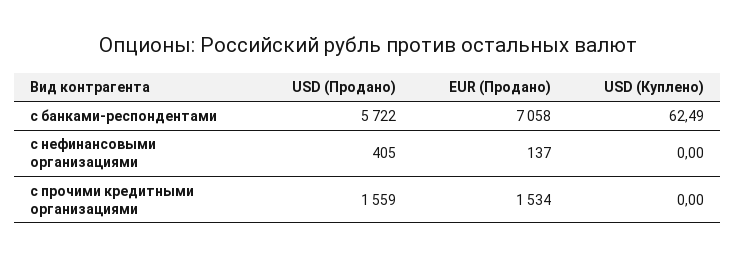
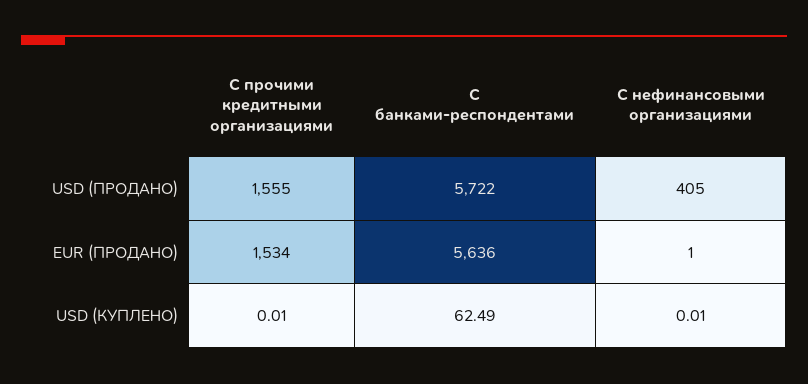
  {
    "USD (Продано)": {
      "с банками-респондентами": 5722,
      "с нефинансовыми организациями": 405,
-     "с прочими кредитными организациями": 1559
+     "с прочими кредитными организациями": 1555
    },
    "EUR (Продано)": {
-     "с банками-респондентами": 7058,
+     "с банками-респондентами": 5636,
-     "с нефинансовыми организациями": 137,
+     "с нефинансовыми организациями": 1,
      "с прочими кредитными организациями": 1534
    },
    "USD (Куплено)": {
      "с банками-респондентами": 62.49,
-     "с нефинансовыми организациями": 0,
+     "с нефинансовыми организациями": 0.01,
-     "с прочими кредитными организациями": 0
+     "с прочими кредитными организациями": 0.01
    }
  }

